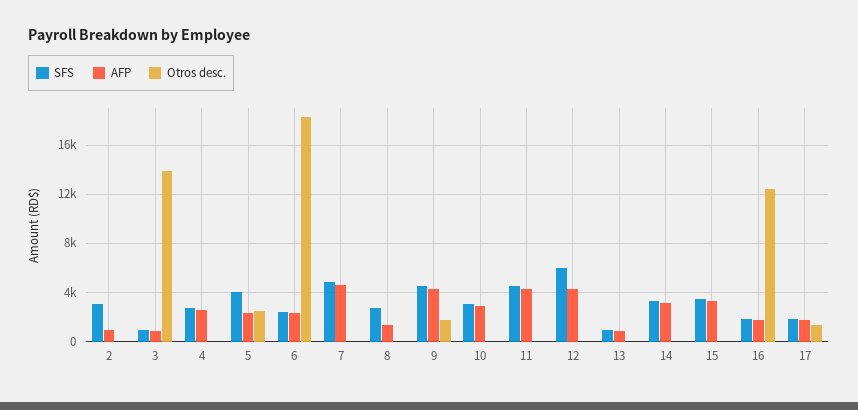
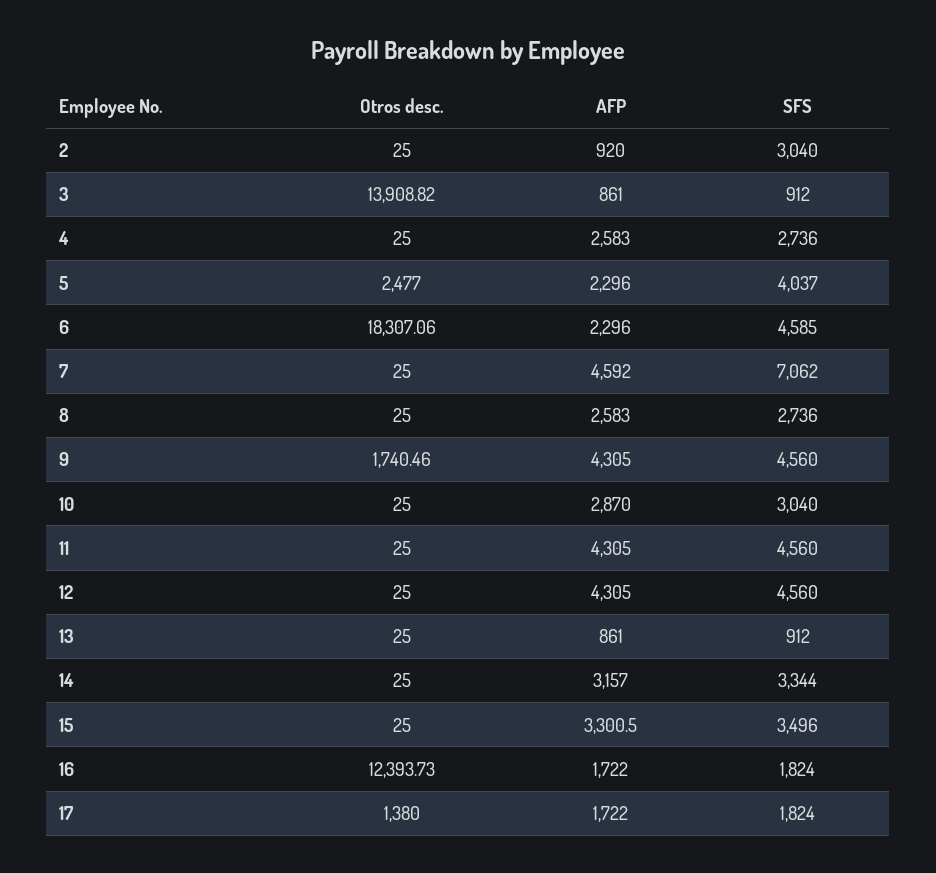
  {
    "SFS": {
      "2": 3040,
      "3": 912,
      "4": 2736,
      "5": 4037,
-     "6": 2500,
+     "6": 4585,
-     "7": 5000,
+     "7": 7062,
      "8": 2736,
      "9": 4560,
      "10": 3040,
      "11": 4560,
-     "12": 6000,
+     "12": 4560,
      "13": 912,
      "14": 3344,
      "15": 3496,
      "16": 1824,
      "17": 1824
    },
    "AFP": {
      "2": 920,
      "3": 861,
      "4": 2583,
      "5": 2296,
      "6": 2296,
      "7": 4592,
-     "8": 1500,
+     "8": 2583,
      "9": 4305,
      "10": 2870,
      "11": 4305,
      "12": 4305,
      "13": 861,
      "14": 3157,
      "15": 3300.5,
      "16": 1722,
      "17": 1722
    },
    "Otros desc.": {
      "2": 25,
      "3": 13908.82,
      "4": 25,
      "5": 2477,
      "6": 18307.06,
      "7": 25,
      "8": 25,
      "9": 1740.46,
      "10": 25,
      "11": 25,
      "12": 25,
      "13": 25,
      "14": 25,
      "15": 25,
      "16": 12393.73,
      "17": 1380
    }
  }

